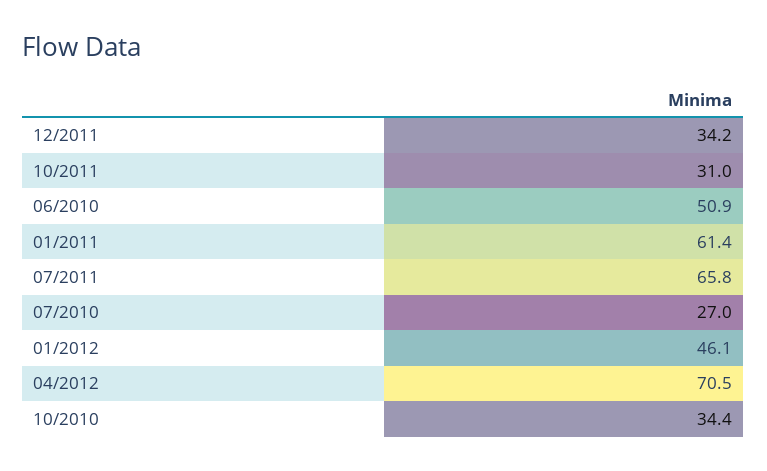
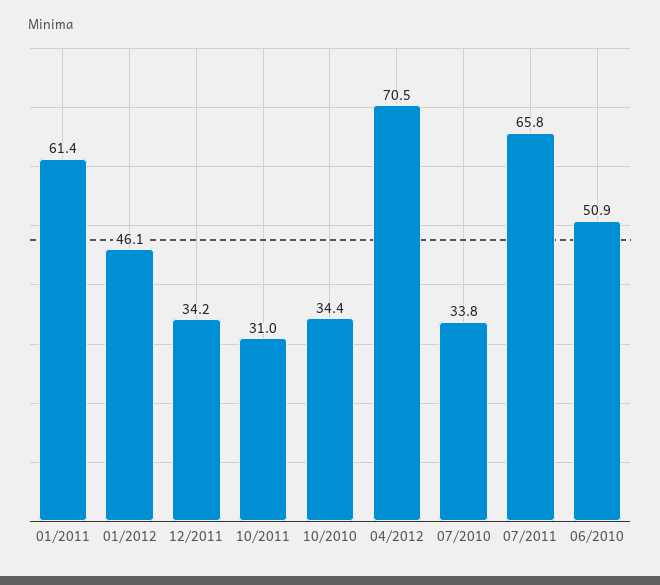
  {
    "12/2011": 34.2,
    "10/2011": 31,
    "06/2010": 50.9,
    "01/2011": 61.4,
    "07/2011": 65.8,
-   "07/2010": 27,
+   "07/2010": 33.8,
    "01/2012": 46.1,
    "04/2012": 70.5,
    "10/2010": 34.4
  }

